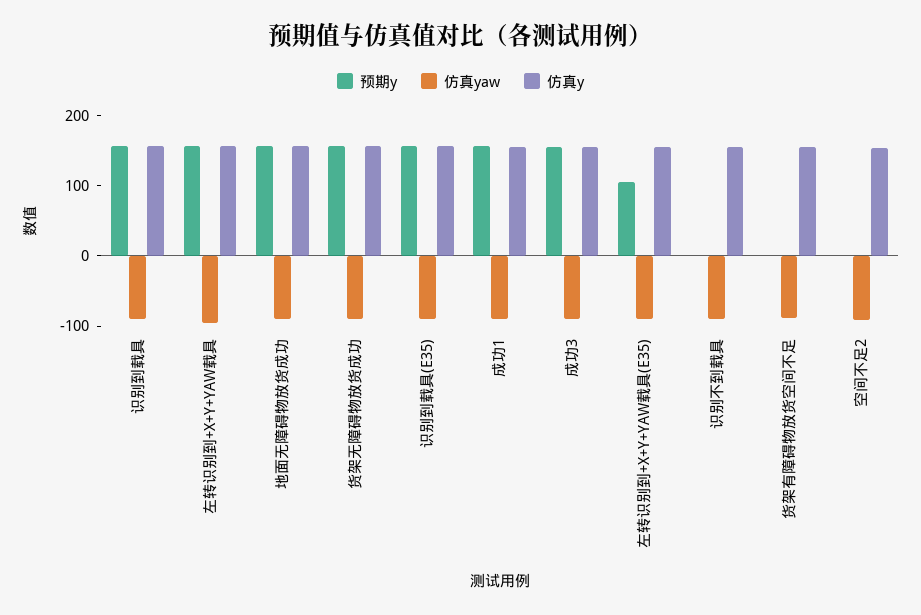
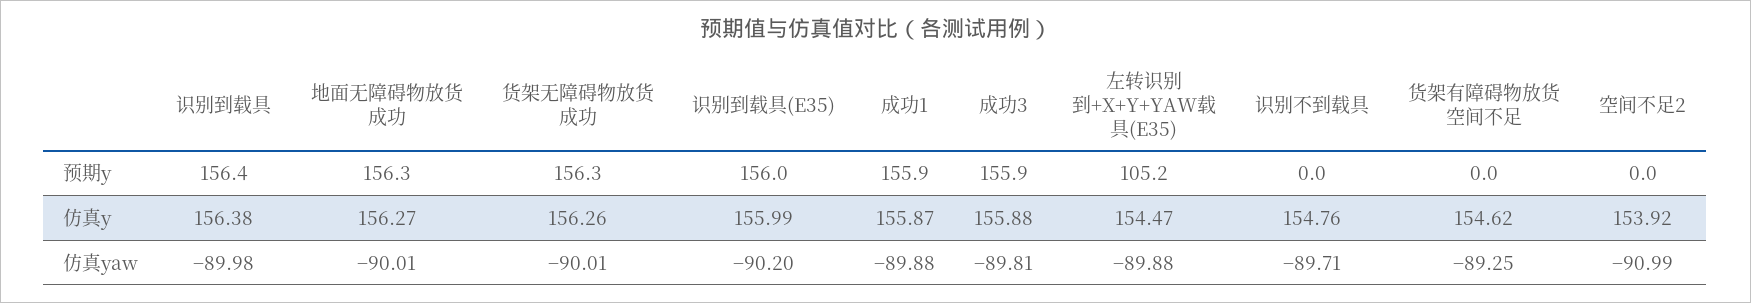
  {
    "预期y": {
      "识别到载具": 156.4,
-     "左转识别到+X+Y+YAW载具": 160,
      "地面无障碍物放货成功": 156.3,
      "货架无障碍物放货成功": 156.3,
      "识别到载具(E35)": 156,
      "成功1": 155.9,
      "成功3": 155.9,
      "左转识别到+X+Y+YAW载具(E35)": 105.2,
      "识别不到载具": 0,
      "货架有障碍物放货空间不足": 0,
      "空间不足2": 0
    },
    "仿真yaw": {
      "识别到载具": -89.98,
-     "左转识别到+X+Y+YAW载具": -100,
      "地面无障碍物放货成功": -90.01,
      "货架无障碍物放货成功": -90.01,
      "识别到载具(E35)": -90.2,
      "成功1": -89.88,
      "成功3": -89.81,
      "左转识别到+X+Y+YAW载具(E35)": -89.88,
      "识别不到载具": -89.71,
      "货架有障碍物放货空间不足": -89.25,
      "空间不足2": -90.99
    },
    "仿真y": {
      "识别到载具": 156.38,
-     "左转识别到+X+Y+YAW载具": 160,
      "地面无障碍物放货成功": 156.27,
      "货架无障碍物放货成功": 156.26,
      "识别到载具(E35)": 155.99,
      "成功1": 155.87,
      "成功3": 155.88,
      "左转识别到+X+Y+YAW载具(E35)": 154.47,
      "识别不到载具": 154.76,
      "货架有障碍物放货空间不足": 154.62,
      "空间不足2": 153.92
    }
  }

